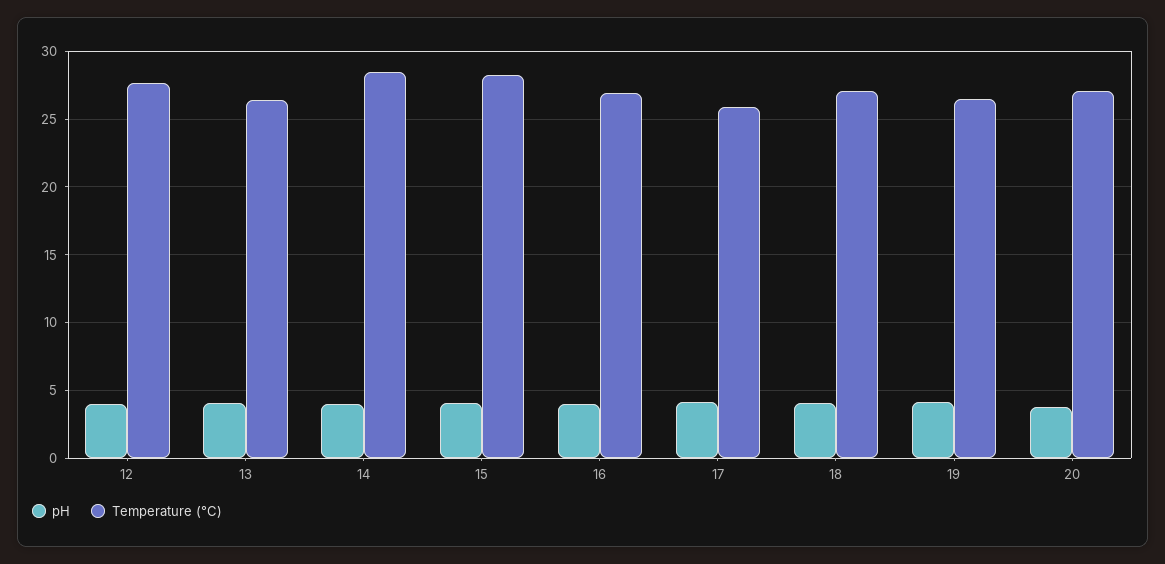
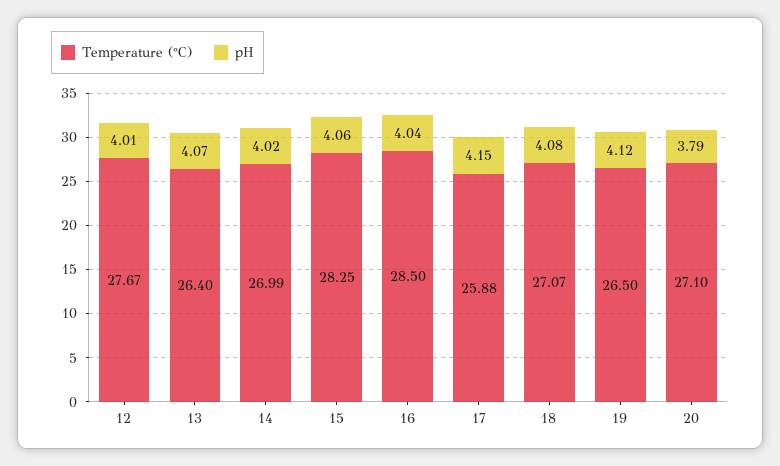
  {
    "pH": {
      "12": 4.01,
      "13": 4.07,
      "14": 4.02,
      "15": 4.06,
      "16": 4.04,
      "17": 4.15,
      "18": 4.08,
      "19": 4.12,
      "20": 3.79
    },
    "Temperature (°C)": {
      "12": 27.67,
      "13": 26.4,
-     "14": 28.5,
+     "14": 26.99,
      "15": 28.25,
-     "16": 27,
+     "16": 28.5,
      "17": 25.88,
      "18": 27.07,
      "19": 26.5,
      "20": 27.1
    }
  }

